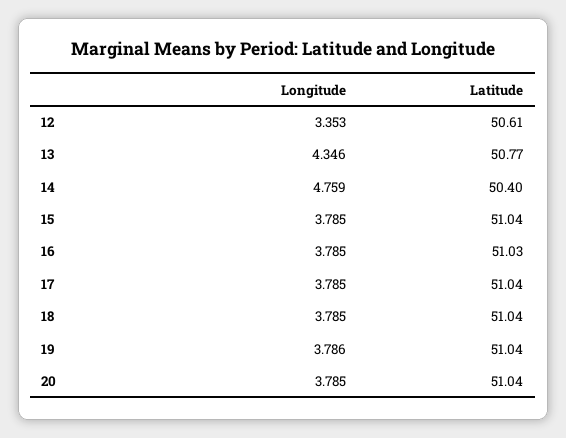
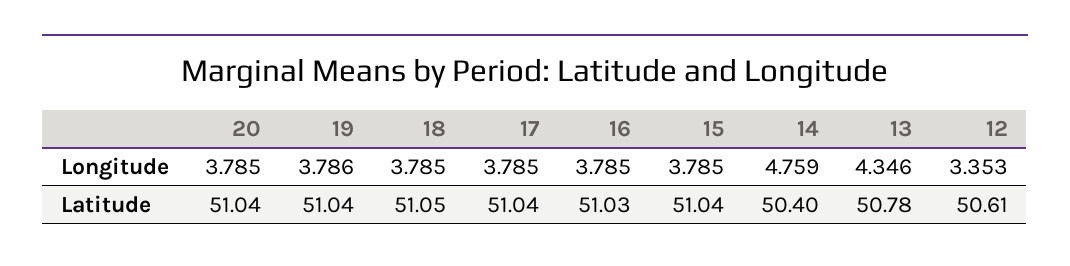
  {
    "Longitude": {
      "12": 3.353,
      "13": 4.346,
      "14": 4.759,
      "15": 3.785,
      "16": 3.785,
      "17": 3.785,
      "18": 3.785,
      "19": 3.786,
      "20": 3.785
    },
    "Latitude": {
      "12": 50.61,
-     "13": 50.77,
+     "13": 50.78,
      "14": 50.4,
      "15": 51.04,
      "16": 51.03,
      "17": 51.04,
-     "18": 51.04,
+     "18": 51.05,
      "19": 51.04,
      "20": 51.04
    }
  }

